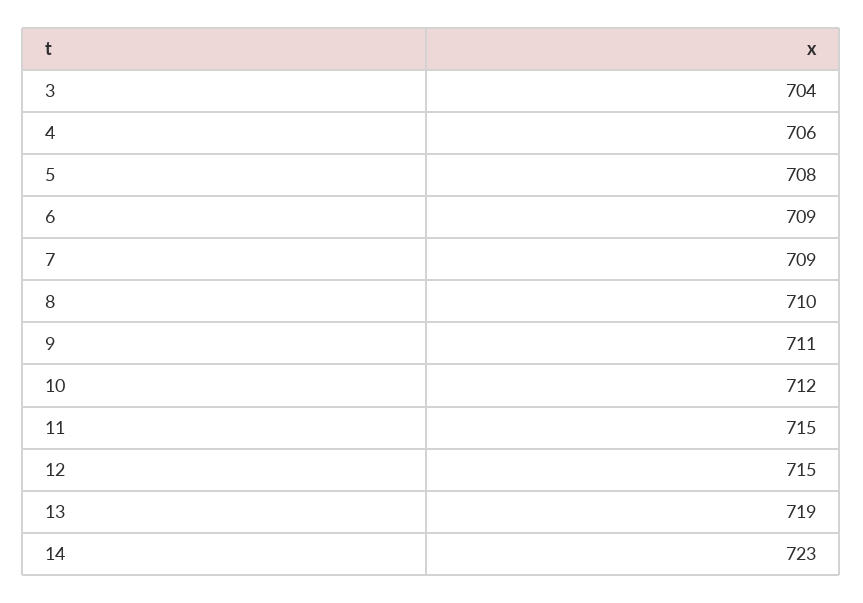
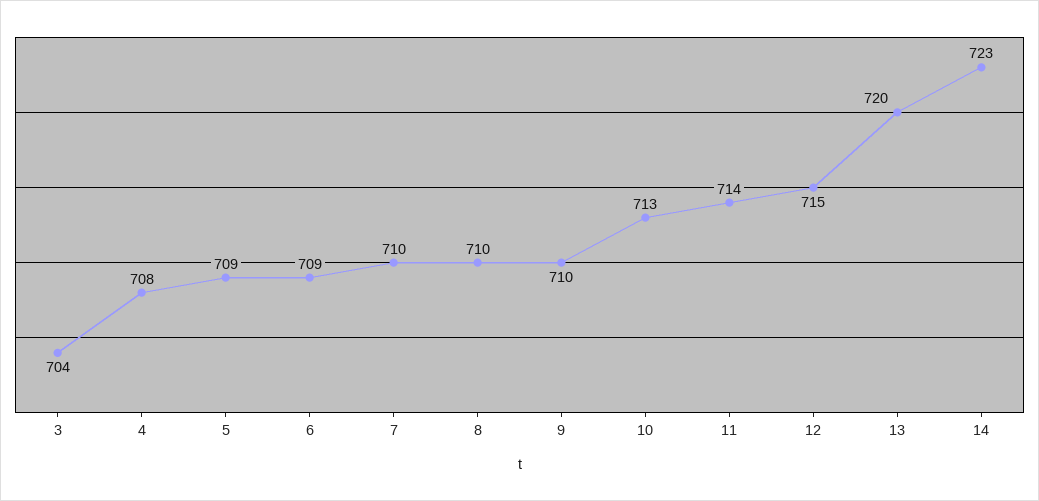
  {
    "3": 704,
-   "4": 706,
+   "4": 708,
-   "5": 708,
+   "5": 709,
    "6": 709,
-   "7": 709,
+   "7": 710,
    "8": 710,
-   "9": 711,
+   "9": 710,
-   "10": 712,
+   "10": 713,
-   "11": 715,
+   "11": 714,
    "12": 715,
-   "13": 719,
+   "13": 720,
    "14": 723
  }

